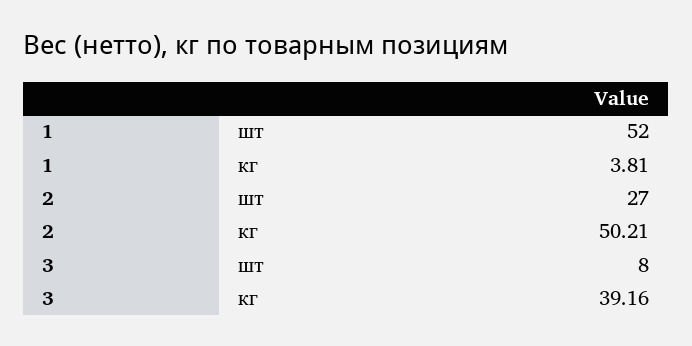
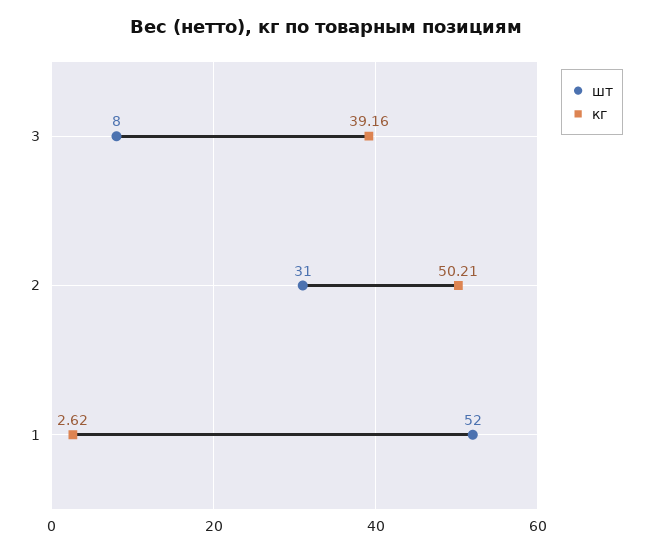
  {
    "шт": {
      "1": 52,
-     "2": 27,
+     "2": 31,
      "3": 8
    },
    "кг": {
-     "1": 3.81,
+     "1": 2.62,
      "2": 50.21,
      "3": 39.16
    }
  }

